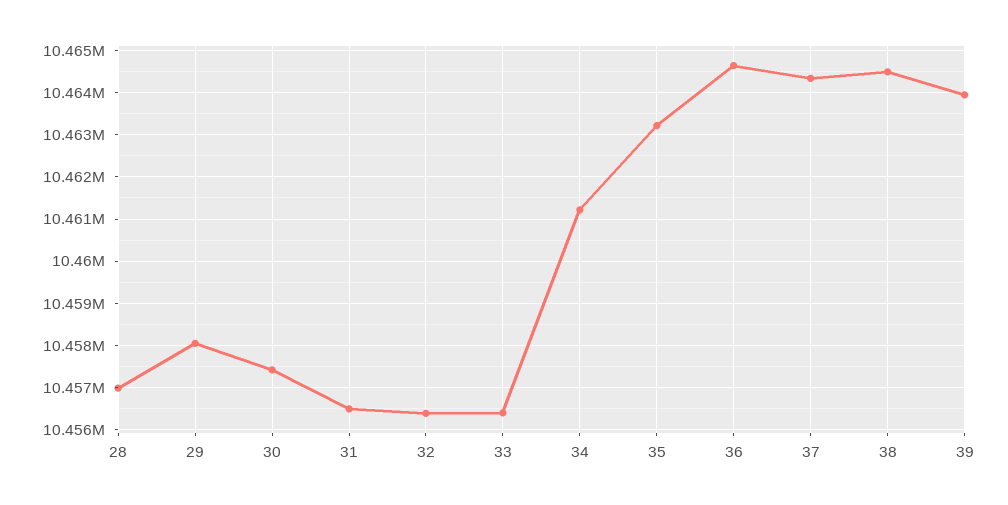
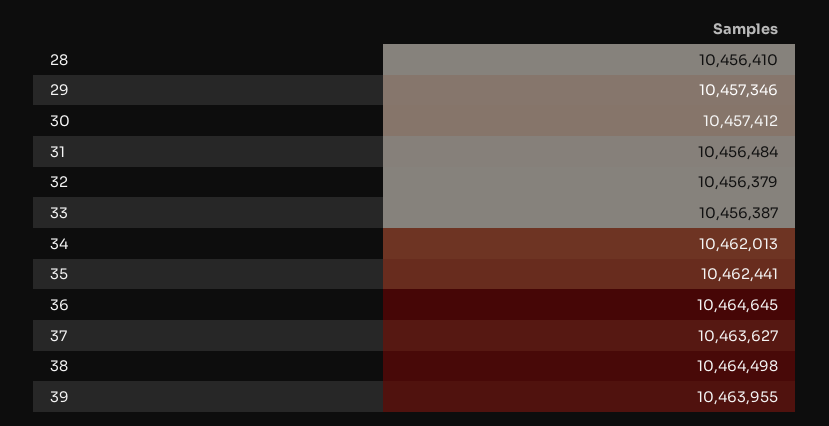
  {
-   "28": 10457000,
+   "28": 10456410,
-   "29": 10458000,
+   "29": 10457346,
    "30": 10457412,
    "31": 10456484,
    "32": 10456379,
    "33": 10456387,
-   "34": 10461200,
+   "34": 10462013,
-   "35": 10463200,
+   "35": 10462441,
    "36": 10464645,
-   "37": 10464400,
+   "37": 10463627,
    "38": 10464498,
    "39": 10463955
  }

